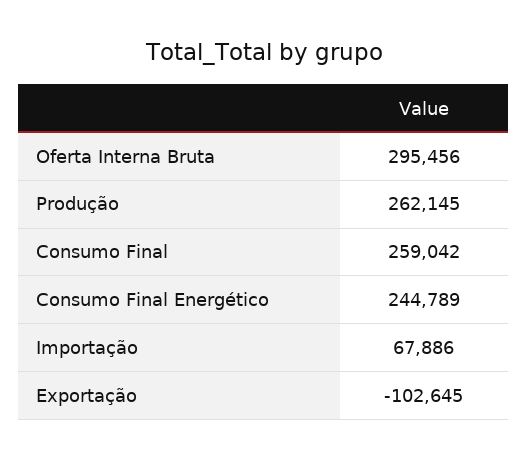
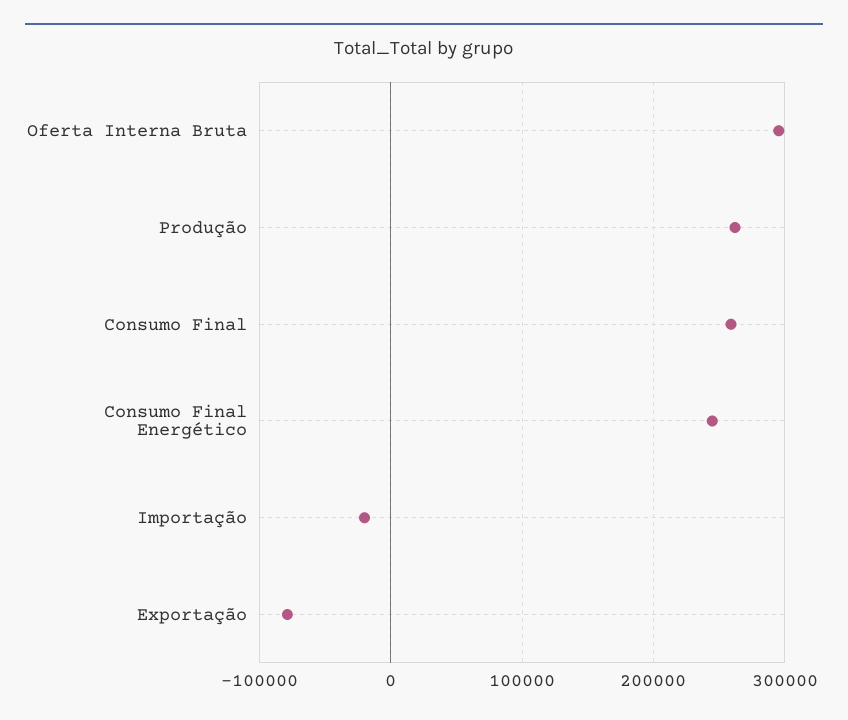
  {
    "Oferta Interna Bruta": 295456,
    "Produção": 262145,
    "Consumo Final": 259042,
    "Consumo Final Energético": 244789,
-   "Importação": 67886,
+   "Importação": -20000,
-   "Exportação": -102645
+   "Exportação": -80000
  }

